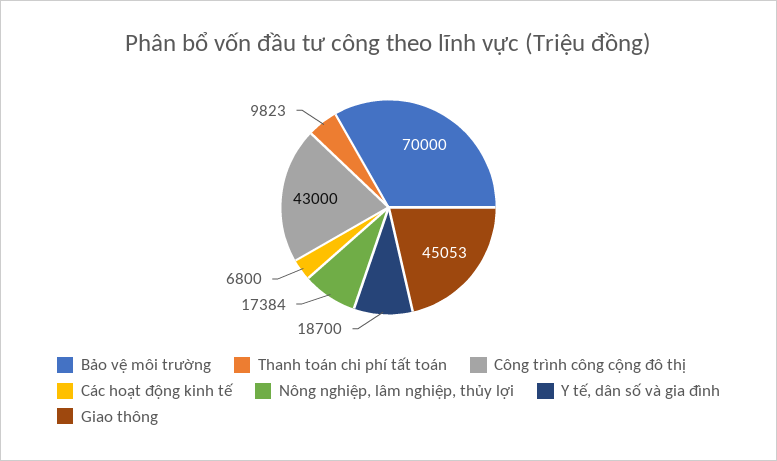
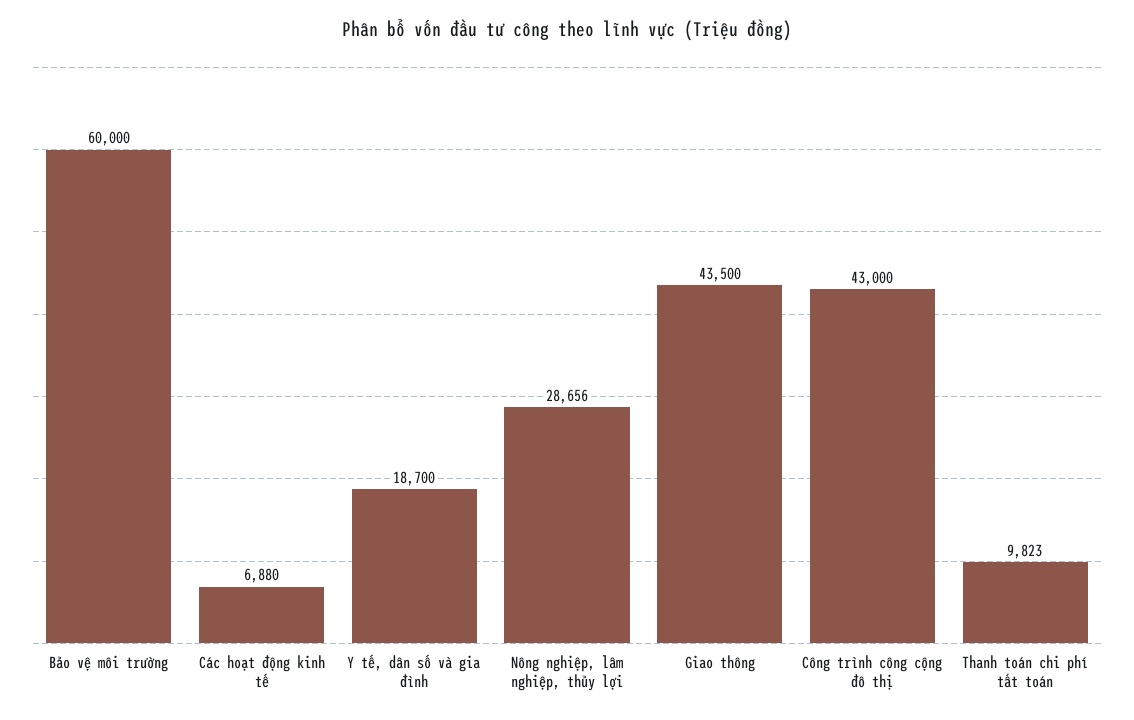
  {
-   "Bảo vệ môi trường": 70000,
+   "Bảo vệ môi trường": 60000,
    "Thanh toán chi phí tất toán": 9823,
    "Công trình công cộng đô thị": 43000,
-   "Các hoạt động kinh tế": 6800,
+   "Các hoạt động kinh tế": 6880,
-   "Nông nghiệp, lâm nghiệp, thủy lợi": 17384,
+   "Nông nghiệp, lâm nghiệp, thủy lợi": 28656,
    "Y tế, dân số và gia đình": 18700,
-   "Giao thông": 45053
+   "Giao thông": 43500
  }

